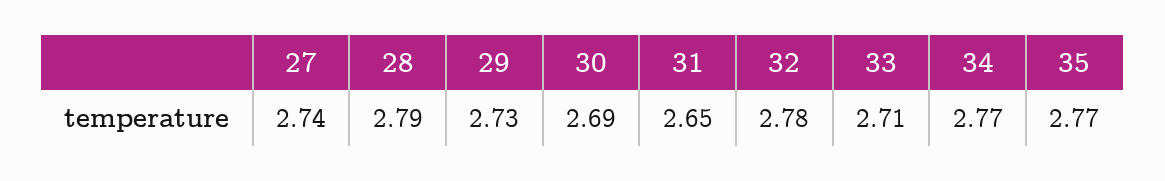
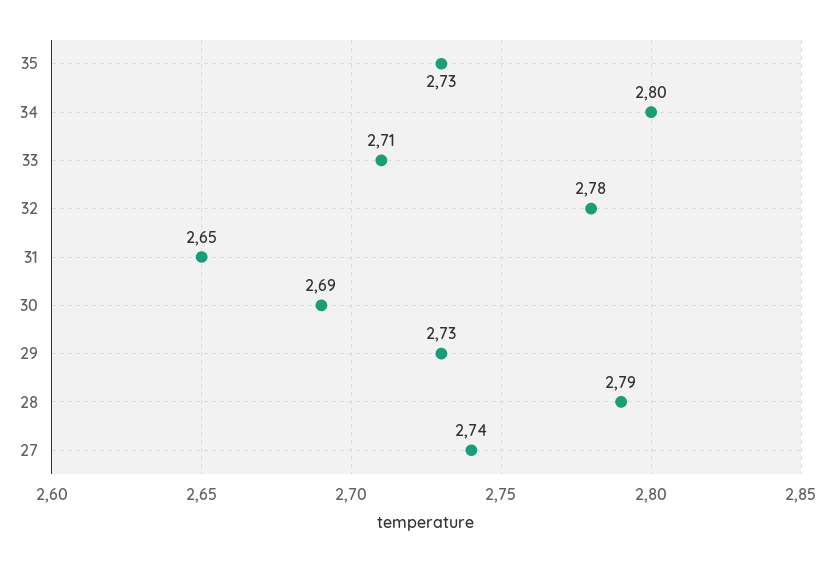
  {
    "27": 2.74,
    "28": 2.79,
    "29": 2.73,
    "30": 2.69,
    "31": 2.65,
    "32": 2.78,
    "33": 2.71,
-   "34": 2.77,
+   "34": 2.8,
-   "35": 2.77
+   "35": 2.73
  }

